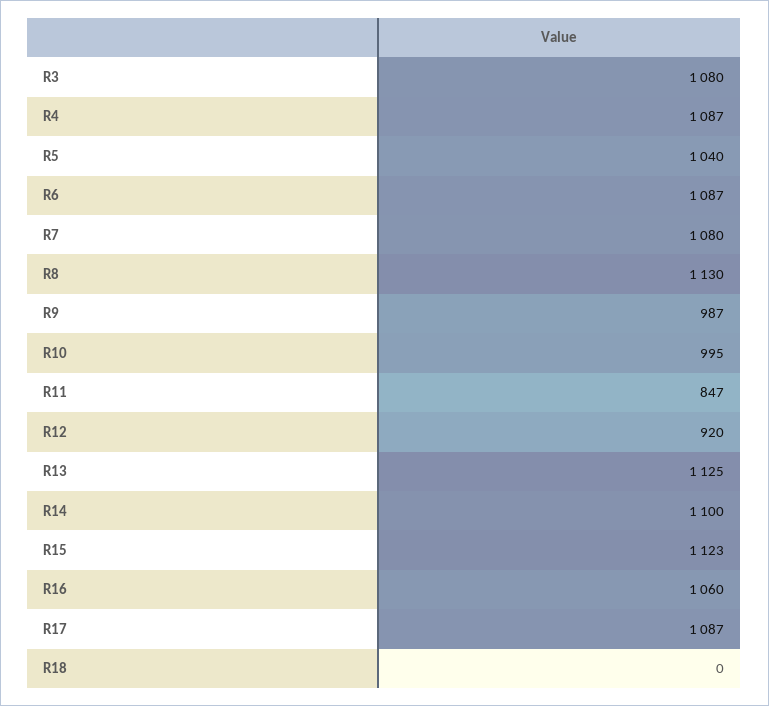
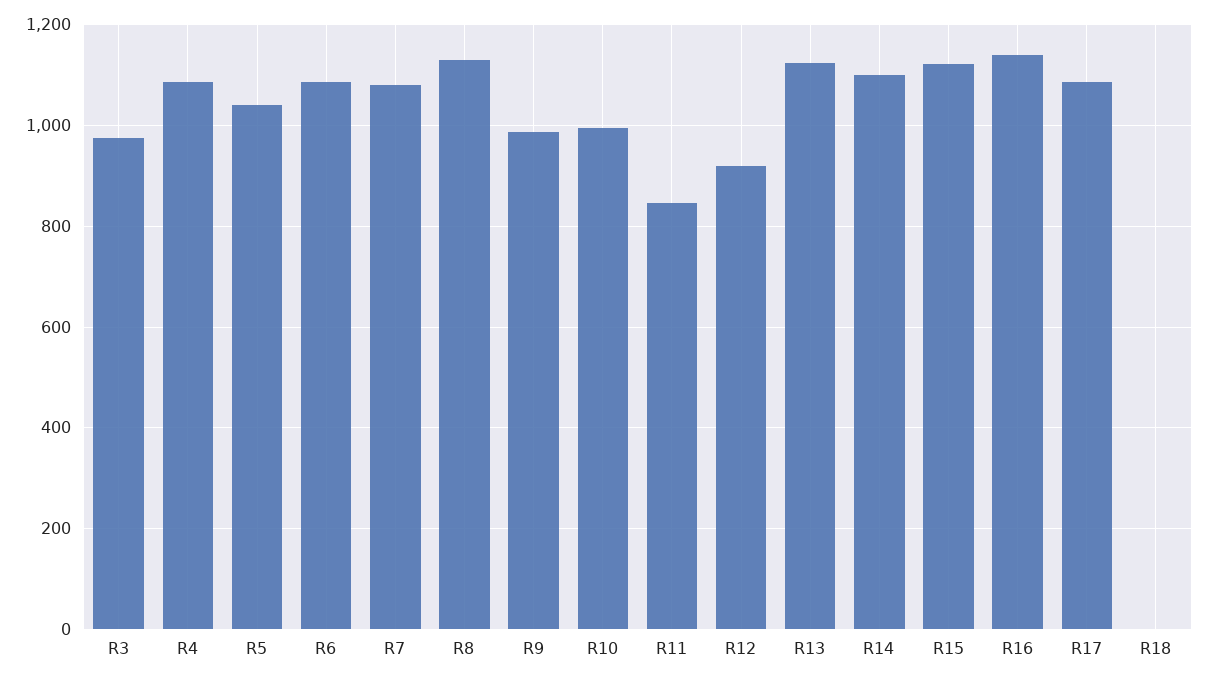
  {
-   "R3": 1080,
+   "R3": 980,
    "R4": 1087,
    "R5": 1040,
    "R6": 1087,
    "R7": 1080,
    "R8": 1130,
    "R9": 987,
    "R10": 995,
    "R11": 847,
    "R12": 920,
    "R13": 1125,
    "R14": 1100,
    "R15": 1123,
-   "R16": 1060,
+   "R16": 1140,
    "R17": 1087,
    "R18": 0
  }

